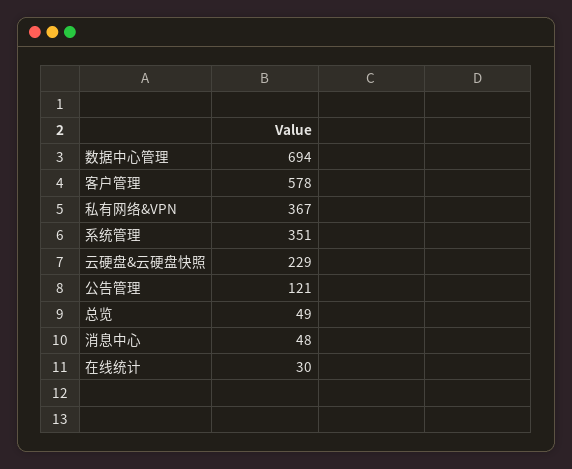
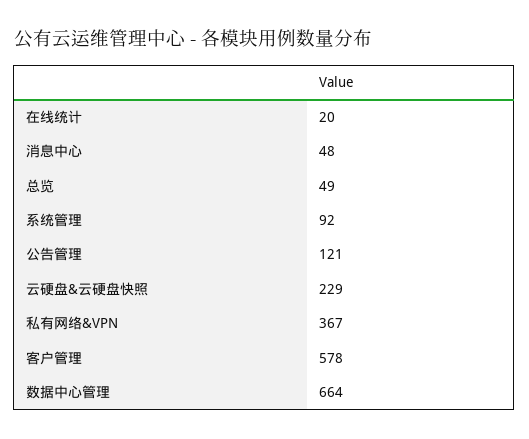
  {
-   "数据中心管理": 694,
+   "数据中心管理": 664,
    "客户管理": 578,
    "私有网络&VPN": 367,
-   "系统管理": 351,
+   "系统管理": 92,
    "云硬盘&云硬盘快照": 229,
    "公告管理": 121,
    "总览": 49,
    "消息中心": 48,
-   "在线统计": 30
+   "在线统计": 20
  }

